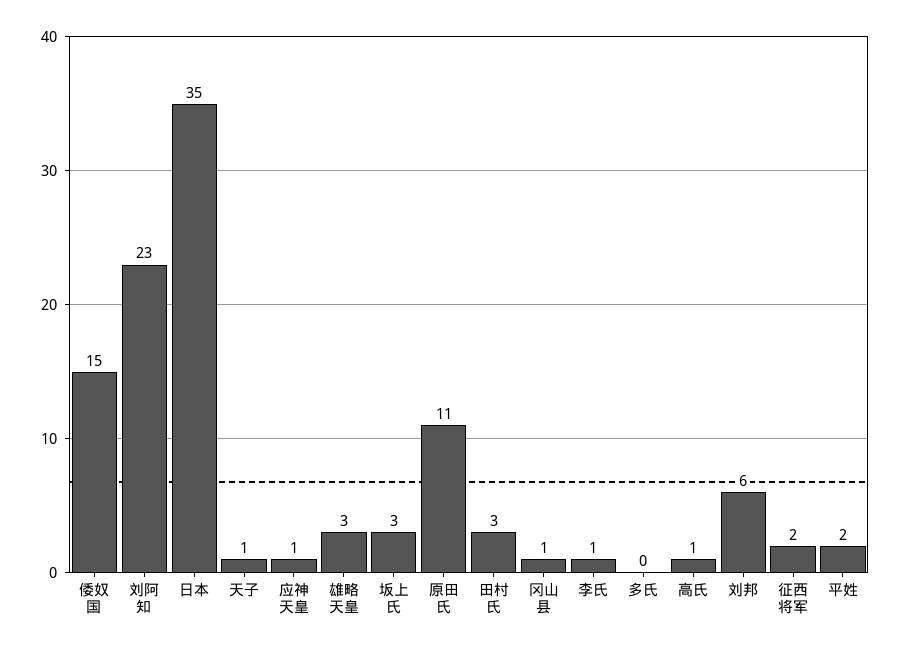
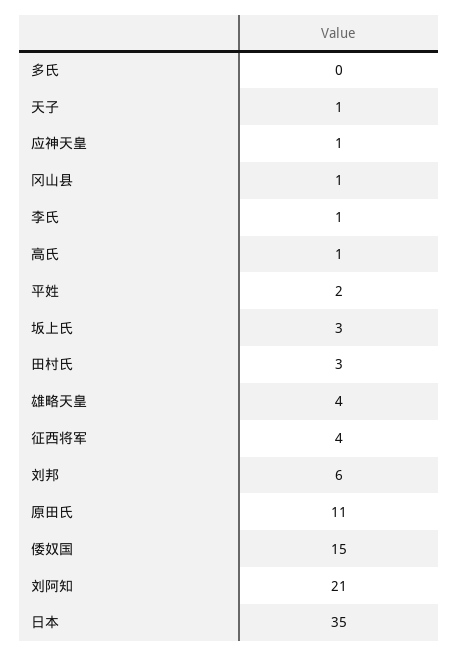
  {
    "倭奴国": 15,
-   "刘阿知": 23,
+   "刘阿知": 21,
    "日本": 35,
    "天子": 1,
    "应神天皇": 1,
-   "雄略天皇": 3,
+   "雄略天皇": 4,
    "坂上氏": 3,
    "原田氏": 11,
    "田村氏": 3,
    "冈山县": 1,
    "李氏": 1,
    "多氏": 0,
    "高氏": 1,
    "刘邦": 6,
-   "征西将军": 2,
+   "征西将军": 4,
    "平姓": 2
  }

